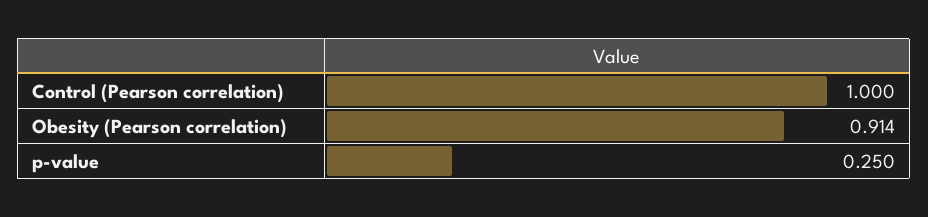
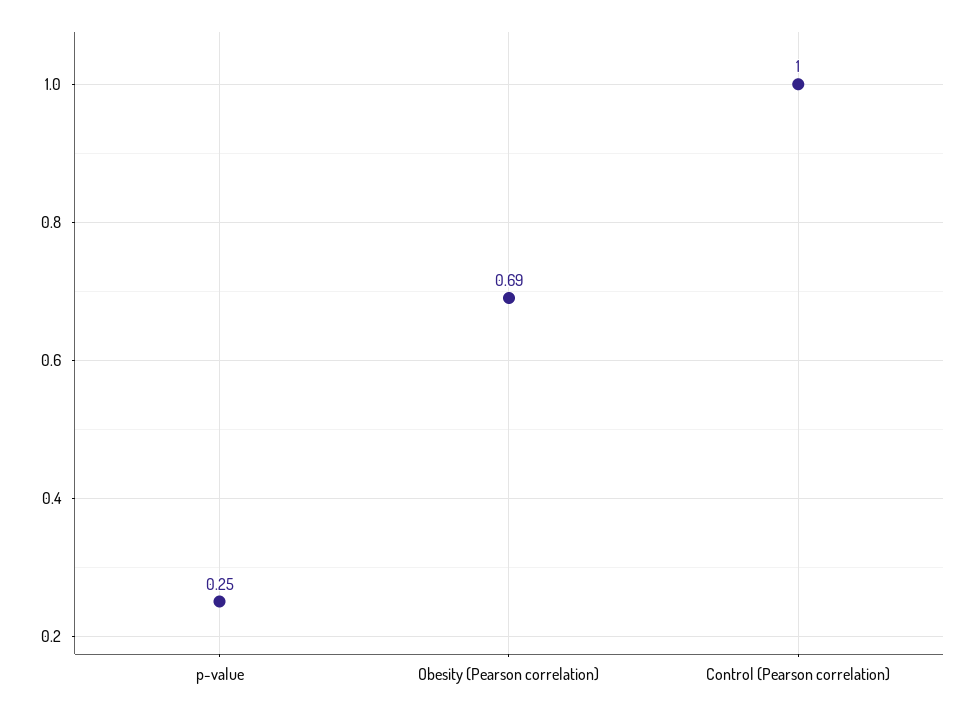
  {
    "Control (Pearson correlation)": 1,
-   "Obesity (Pearson correlation)": 0.914,
+   "Obesity (Pearson correlation)": 0.69,
    "p-value": 0.25
  }

